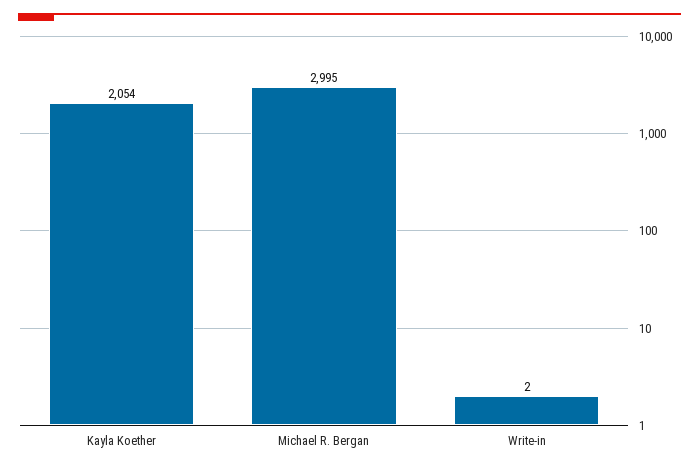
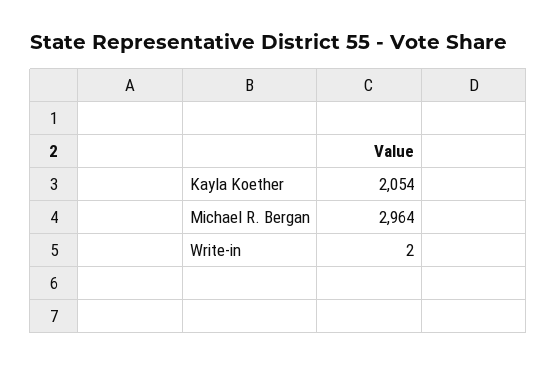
  {
    "Kayla Koether": 2054,
-   "Michael R. Bergan": 2995,
+   "Michael R. Bergan": 2964,
    "Write-in": 2
  }

